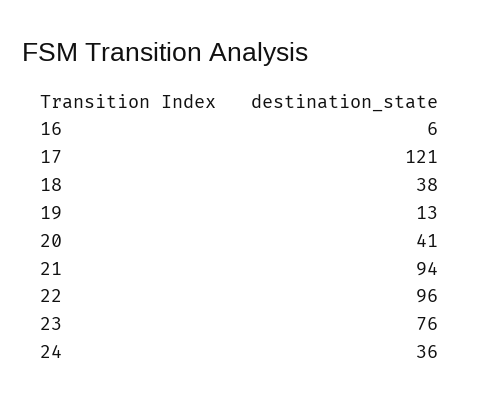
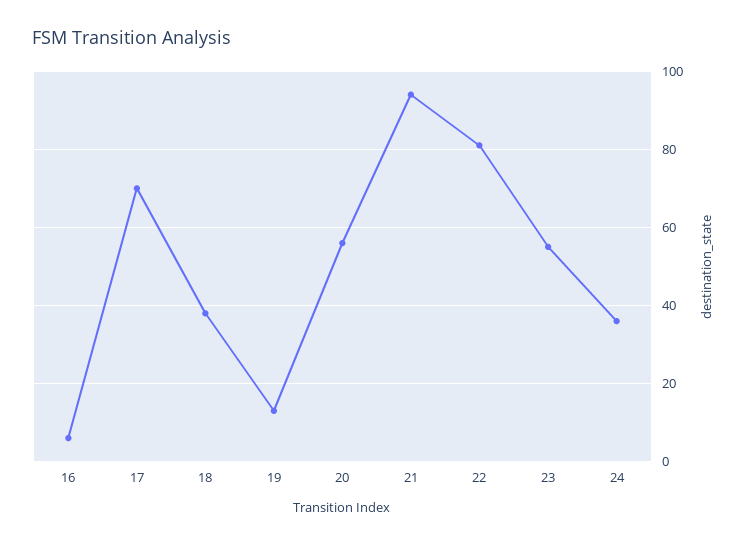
  {
    "16": 6,
-   "17": 121,
+   "17": 70,
    "18": 38,
    "19": 13,
-   "20": 41,
+   "20": 55,
    "21": 94,
-   "22": 96,
+   "22": 80,
-   "23": 76,
+   "23": 55,
    "24": 36
  }

